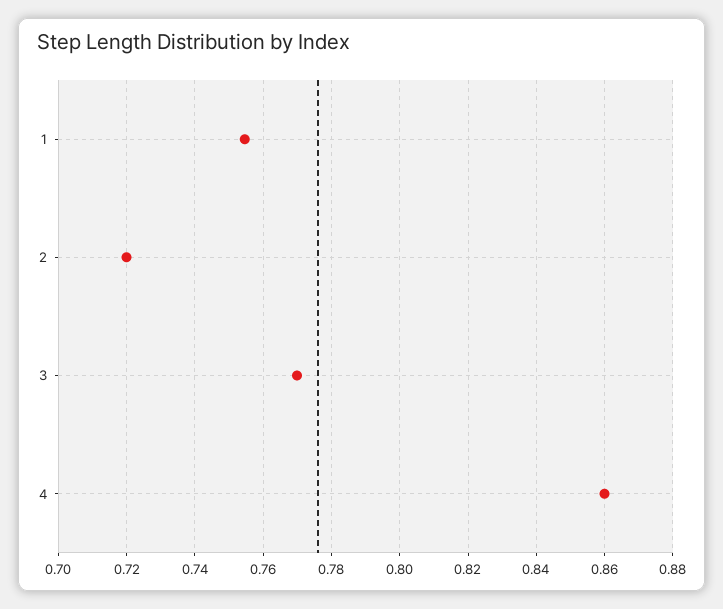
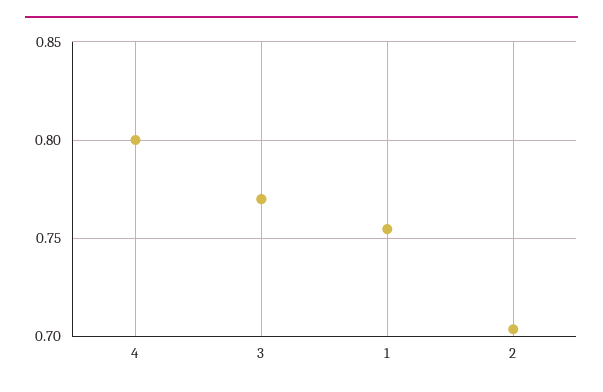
  {
    "1": 0.754,
-   "2": 0.72,
+   "2": 0.705,
    "3": 0.77,
-   "4": 0.86
+   "4": 0.8
  }

